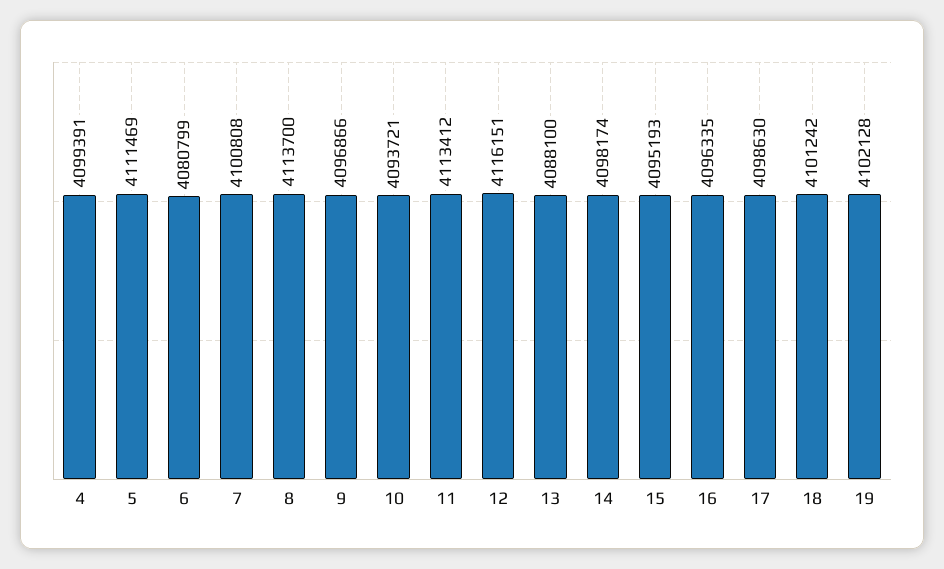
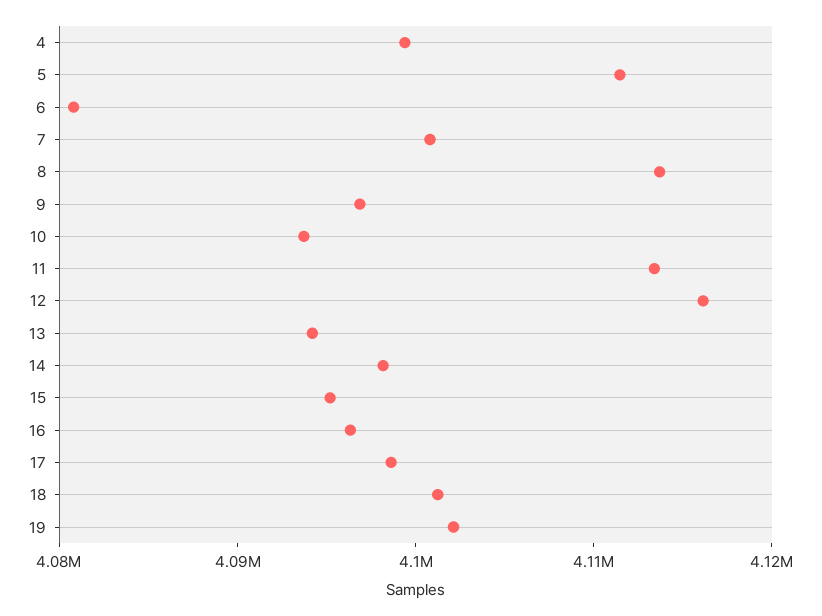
  {
    "4": 4099391,
    "5": 4111469,
    "6": 4080799,
    "7": 4100808,
    "8": 4113700,
    "9": 4096866,
    "10": 4093721,
    "11": 4113412,
    "12": 4116151,
-   "13": 4088100,
+   "13": 4094000,
    "14": 4098174,
    "15": 4095193,
    "16": 4096335,
    "17": 4098630,
    "18": 4101242,
    "19": 4102128
  }

